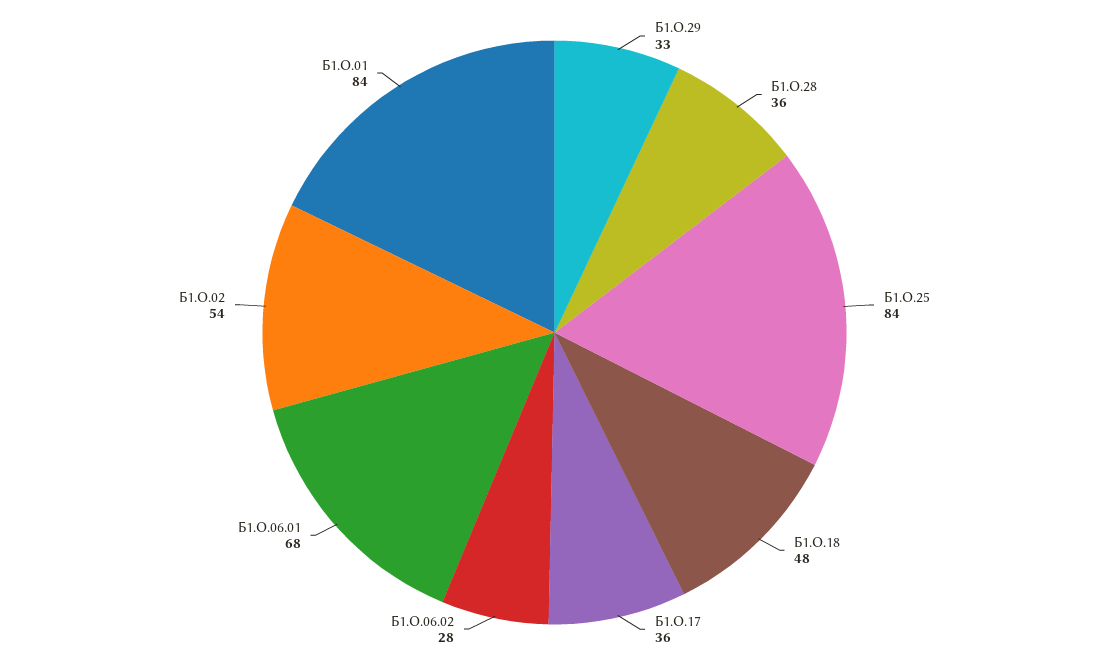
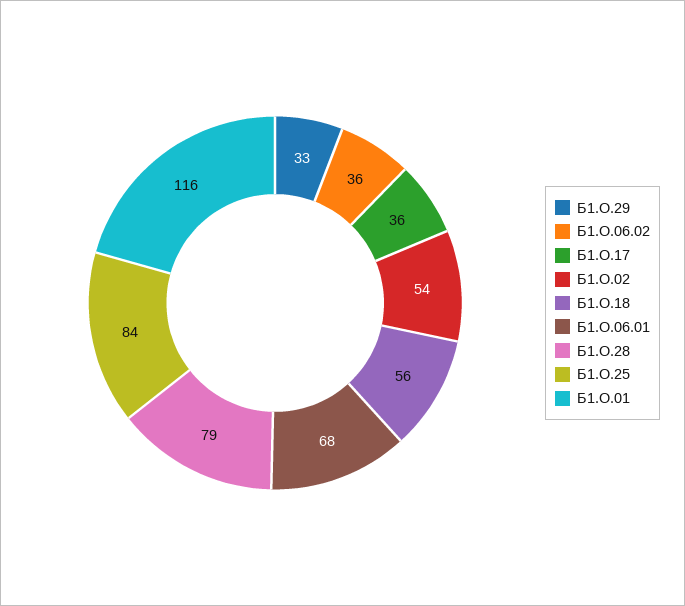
  {
    "Б1.О.29": 33,
-   "Б1.О.28": 36,
+   "Б1.О.28": 79,
    "Б1.О.25": 84,
-   "Б1.О.18": 48,
+   "Б1.О.18": 56,
    "Б1.О.17": 36,
-   "Б1.О.06.02": 28,
+   "Б1.О.06.02": 36,
    "Б1.О.06.01": 68,
    "Б1.О.02": 54,
-   "Б1.О.01": 84
+   "Б1.О.01": 116
  }

